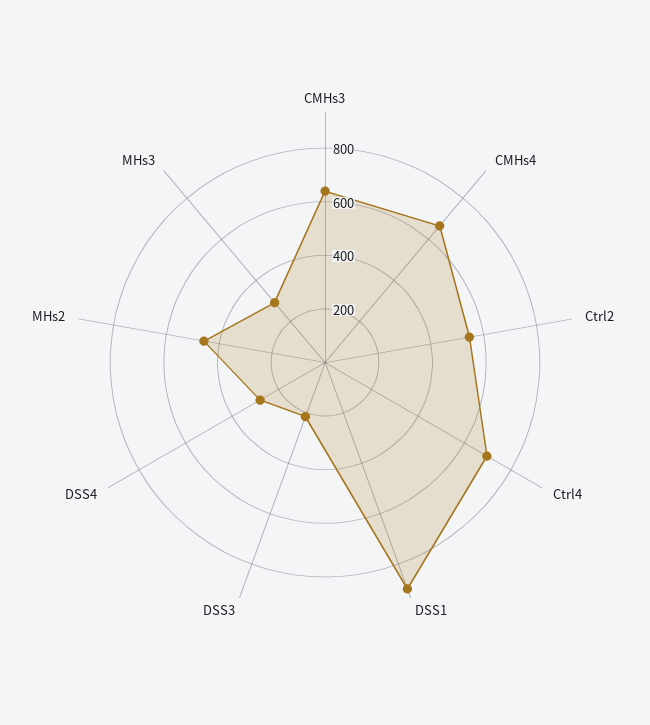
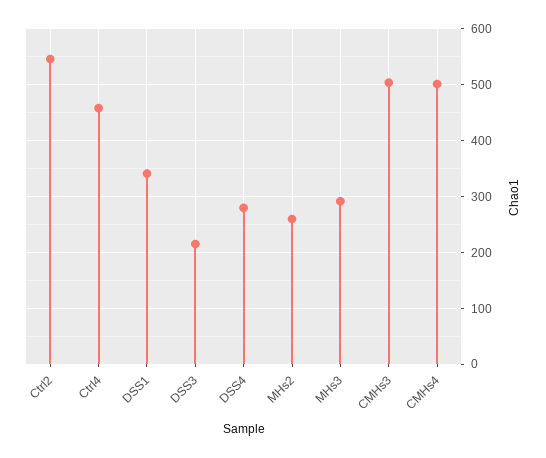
  {
-   "CMHs3": 650,
+   "CMHs3": 500,
-   "CMHs4": 650,
+   "CMHs4": 500,
    "Ctrl2": 540,
-   "Ctrl4": 700,
+   "Ctrl4": 460,
-   "DSS1": 900,
+   "DSS1": 340,
    "DSS3": 220,
    "DSS4": 280,
-   "MHs2": 450,
+   "MHs2": 260,
    "MHs3": 300
  }

